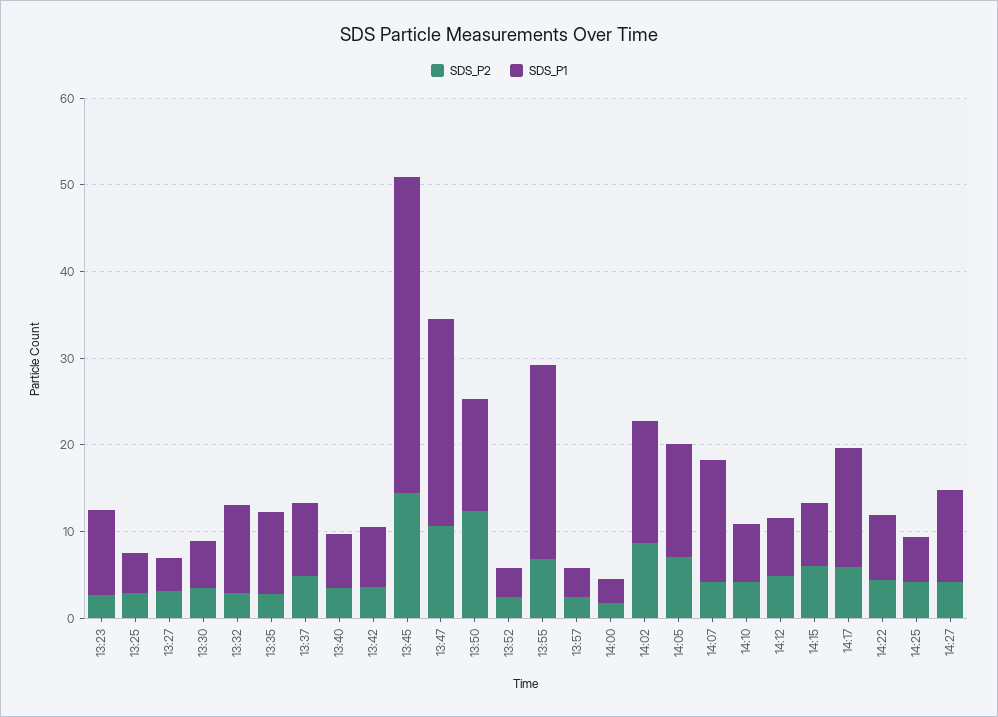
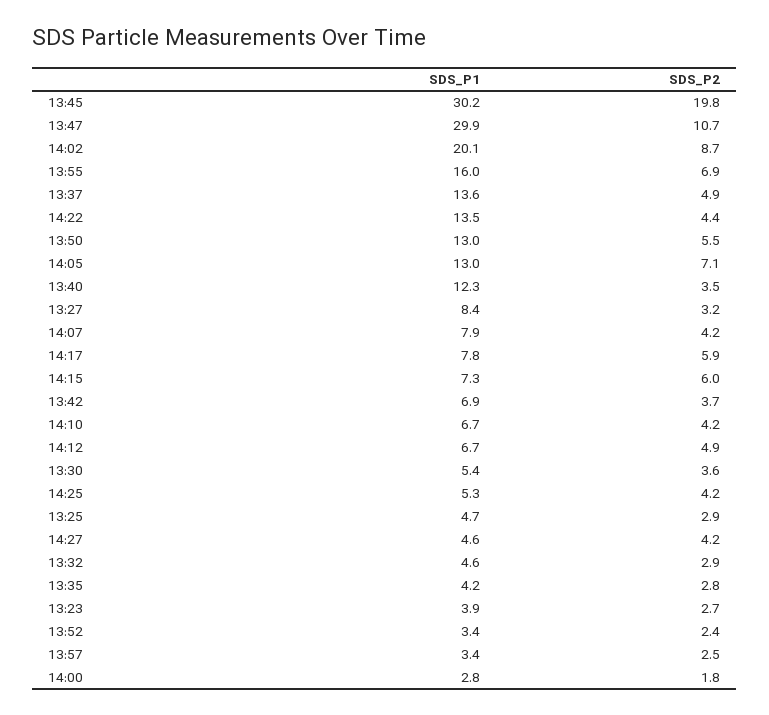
  {
    "SDS_P2": {
      "13:23": 2.7,
      "13:25": 2.9,
      "13:27": 3.2,
      "13:30": 3.6,
      "13:32": 2.9,
      "13:35": 2.8,
      "13:37": 4.9,
      "13:40": 3.5,
      "13:42": 3.7,
-     "13:45": 14,
+     "13:45": 19.8,
      "13:47": 10.7,
-     "13:50": 12,
+     "13:50": 5.5,
      "13:52": 2.4,
      "13:55": 6.9,
      "13:57": 2.5,
      "14:00": 1.8,
      "14:02": 8.7,
      "14:05": 7.1,
      "14:07": 4.2,
      "14:10": 4.2,
      "14:12": 4.9,
      "14:15": 6,
      "14:17": 5.9,
      "14:22": 4.4,
      "14:25": 4.2,
      "14:27": 4.2
    },
    "SDS_P1": {
-     "13:23": 10,
+     "13:23": 3.9,
      "13:25": 4.7,
-     "13:27": 4,
+     "13:27": 8.4,
      "13:30": 5.4,
-     "13:32": 10,
+     "13:32": 4.6,
-     "13:35": 10,
+     "13:35": 4.2,
-     "13:37": 8,
+     "13:37": 13.6,
-     "13:40": 6,
+     "13:40": 12.3,
      "13:42": 6.9,
-     "13:45": 36,
+     "13:45": 30.2,
-     "13:47": 24,
+     "13:47": 29.9,
      "13:50": 13,
      "13:52": 3.4,
-     "13:55": 22,
+     "13:55": 16,
      "13:57": 3.4,
      "14:00": 2.8,
-     "14:02": 14,
+     "14:02": 20.1,
      "14:05": 13,
-     "14:07": 14,
+     "14:07": 7.9,
      "14:10": 6.7,
      "14:12": 6.7,
      "14:15": 7.3,
-     "14:17": 14,
+     "14:17": 7.8,
-     "14:22": 8,
+     "14:22": 13.5,
      "14:25": 5.3,
-     "14:27": 10
+     "14:27": 4.6
    }
  }

